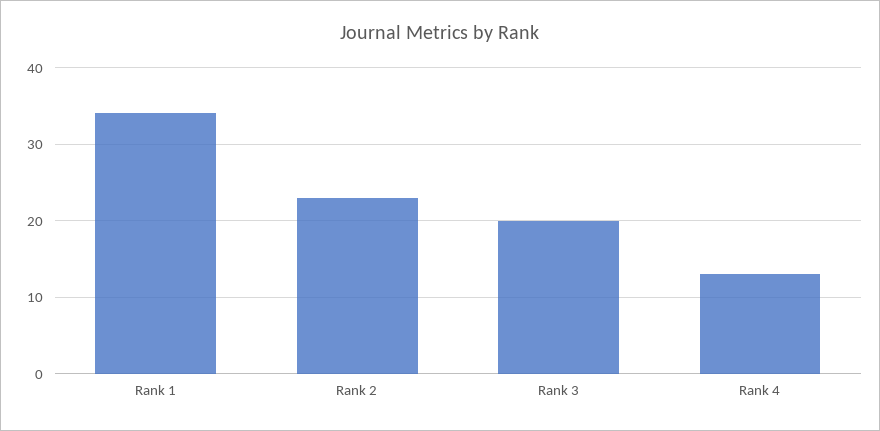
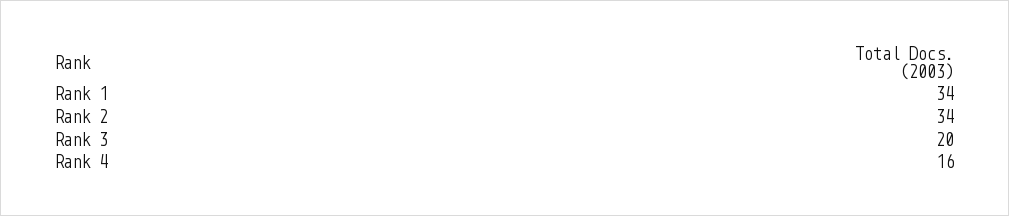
  {
    "Rank 1": 34,
-   "Rank 2": 23,
+   "Rank 2": 34,
    "Rank 3": 20,
-   "Rank 4": 13
+   "Rank 4": 16
  }

